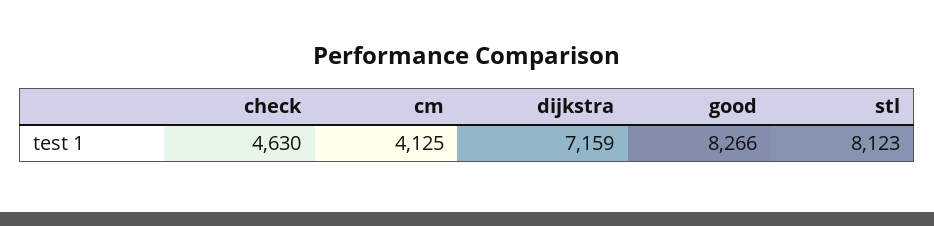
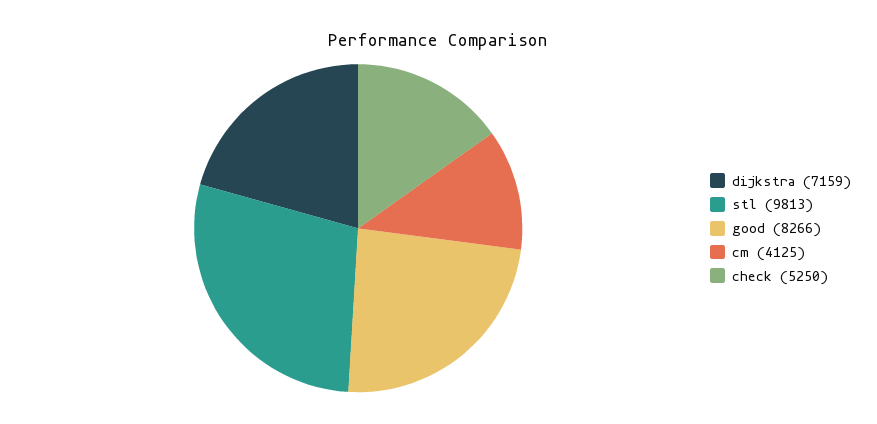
  {
-   "check": 4630,
+   "check": 5250,
    "cm": 4125,
    "dijkstra": 7159,
    "good": 8266,
-   "stl": 8123
+   "stl": 9813
  }

